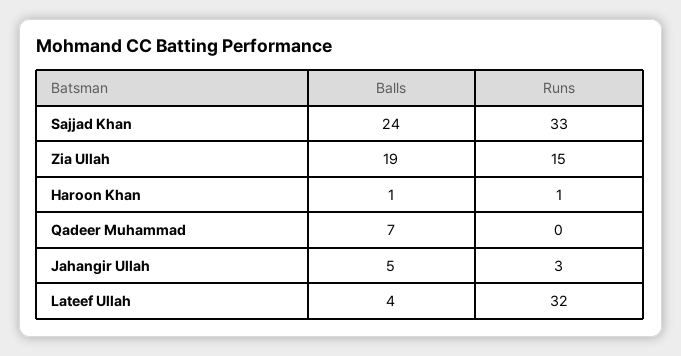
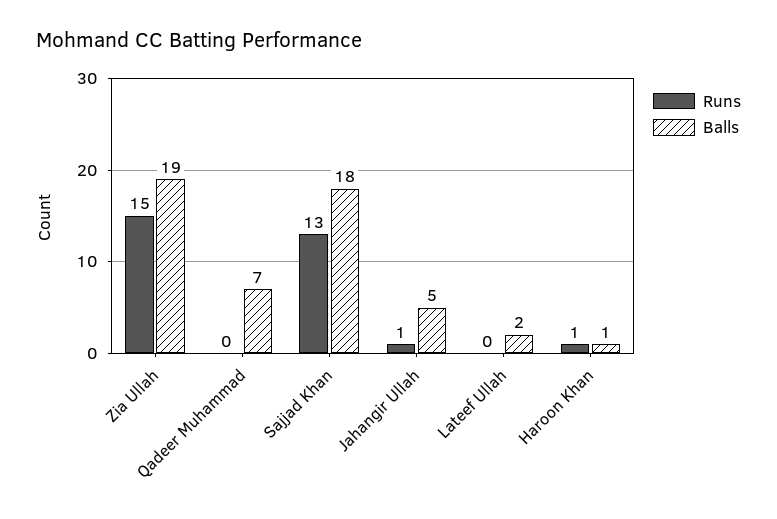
  {
    "Balls": {
-     "Sajjad Khan": 24,
+     "Sajjad Khan": 18,
      "Zia Ullah": 19,
      "Haroon Khan": 1,
      "Qadeer Muhammad": 7,
      "Jahangir Ullah": 5,
-     "Lateef Ullah": 4
+     "Lateef Ullah": 2
    },
    "Runs": {
-     "Sajjad Khan": 33,
+     "Sajjad Khan": 13,
      "Zia Ullah": 15,
      "Haroon Khan": 1,
      "Qadeer Muhammad": 0,
-     "Jahangir Ullah": 3,
+     "Jahangir Ullah": 1,
-     "Lateef Ullah": 32
+     "Lateef Ullah": 0
    }
  }

